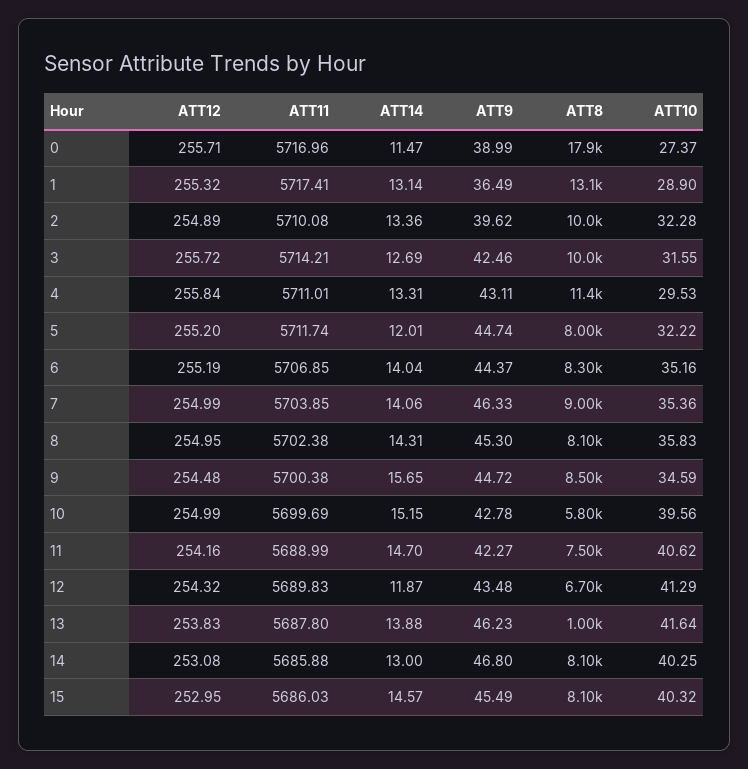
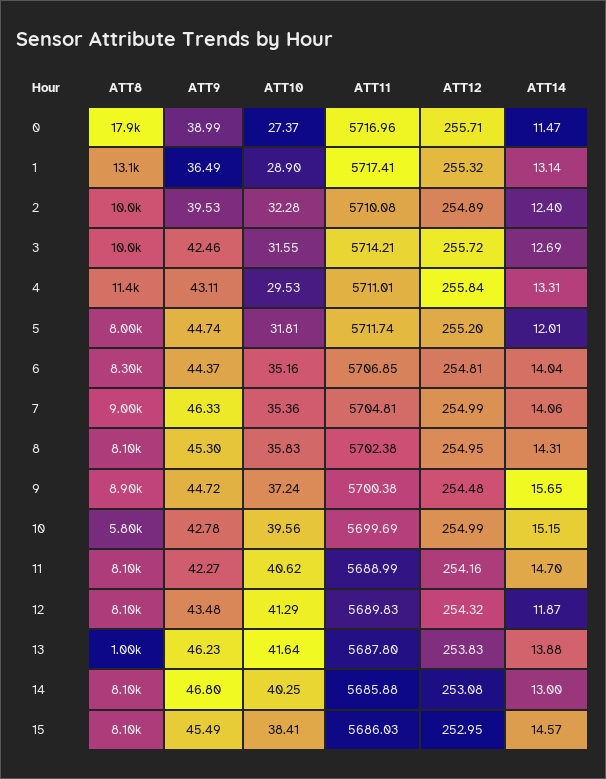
  {
    "ATT12": {
      "0": 255.71,
      "1": 255.32,
      "2": 254.89,
      "3": 255.72,
      "4": 255.84,
      "5": 255.2,
-     "6": 255.19,
+     "6": 254.81,
      "7": 254.99,
      "8": 254.95,
      "9": 254.48,
      "10": 254.99,
      "11": 254.16,
      "12": 254.32,
      "13": 253.83,
      "14": 253.08,
      "15": 252.95
    },
    "ATT11": {
      "0": 5716.96,
      "1": 5717.41,
      "2": 5710.08,
      "3": 5714.21,
      "4": 5711.01,
      "5": 5711.74,
      "6": 5706.85,
-     "7": 5703.85,
+     "7": 5704.81,
      "8": 5702.38,
      "9": 5700.38,
      "10": 5699.69,
      "11": 5688.99,
      "12": 5689.83,
      "13": 5687.8,
      "14": 5685.88,
      "15": 5686.03
    },
    "ATT14": {
      "0": 11.47,
      "1": 13.14,
-     "2": 13.36,
+     "2": 12.4,
      "3": 12.69,
      "4": 13.31,
      "5": 12.01,
      "6": 14.04,
      "7": 14.06,
      "8": 14.31,
      "9": 15.65,
      "10": 15.15,
      "11": 14.7,
      "12": 11.87,
      "13": 13.88,
      "14": 13,
      "15": 14.57
    },
    "ATT9": {
      "0": 38.99,
      "1": 36.49,
-     "2": 39.62,
+     "2": 39.53,
      "3": 42.46,
      "4": 43.11,
      "5": 44.74,
      "6": 44.37,
      "7": 46.33,
      "8": 45.3,
      "9": 44.72,
      "10": 42.78,
      "11": 42.27,
      "12": 43.48,
      "13": 46.23,
      "14": 46.8,
      "15": 45.49
    },
    "ATT8": {
      "0": 17900,
      "1": 13100,
      "2": 10000,
      "3": 10000,
      "4": 11400,
      "5": 8000,
      "6": 8300,
      "7": 9000,
      "8": 8100,
-     "9": 8500,
+     "9": 8900,
      "10": 5800,
-     "11": 7500,
+     "11": 8100,
-     "12": 6700,
+     "12": 8100,
      "13": 1000,
      "14": 8100,
      "15": 8100
    },
    "ATT10": {
      "0": 27.37,
      "1": 28.9,
      "2": 32.28,
      "3": 31.55,
      "4": 29.53,
-     "5": 32.22,
+     "5": 31.81,
      "6": 35.16,
      "7": 35.36,
      "8": 35.83,
-     "9": 34.59,
+     "9": 37.24,
      "10": 39.56,
      "11": 40.62,
      "12": 41.29,
      "13": 41.64,
      "14": 40.25,
-     "15": 40.32
+     "15": 38.41
    }
  }

